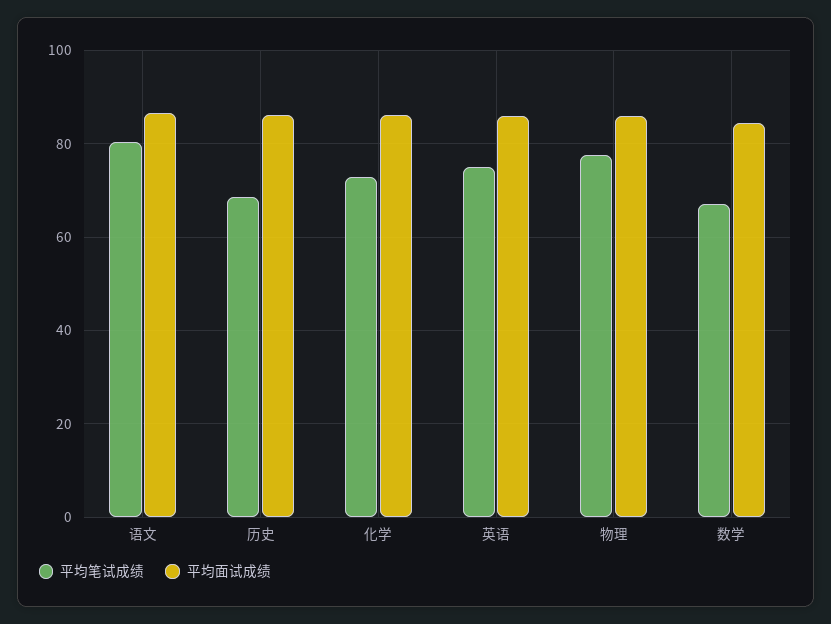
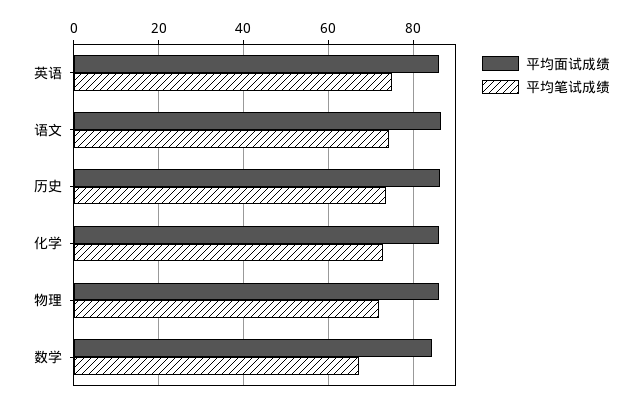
  {
    "平均笔试成绩": {
-     "语文": 80,
+     "语文": 74,
-     "历史": 68,
+     "历史": 74,
      "化学": 72,
      "英语": 74,
-     "物理": 78,
+     "物理": 72,
      "数学": 68
    },
    "平均面试成绩": {
      "语文": 86,
      "历史": 86,
      "化学": 86,
      "英语": 86,
      "物理": 86,
      "数学": 84
    }
  }

